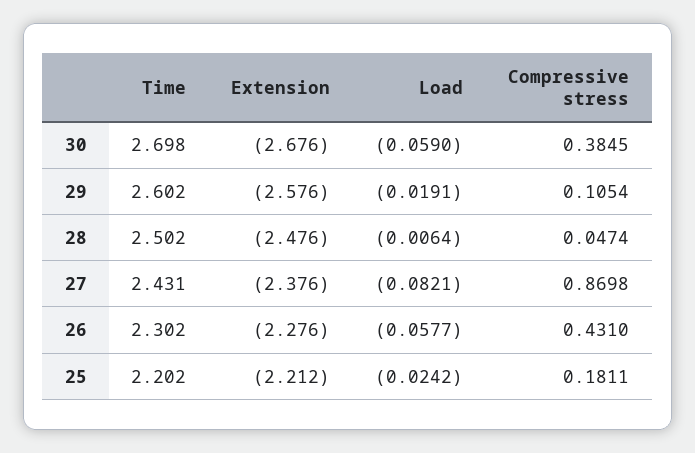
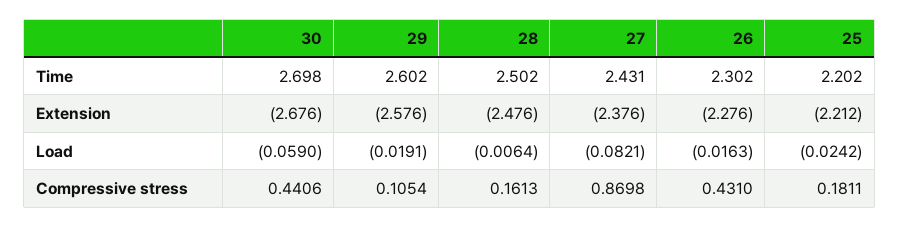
  {
    "Time": {
      "30": 2.698,
      "29": 2.602,
      "28": 2.502,
      "27": 2.431,
      "26": 2.302,
      "25": 2.202
    },
    "Extension": {
      "30": -2.676,
      "29": -2.576,
      "28": -2.476,
      "27": -2.376,
      "26": -2.276,
      "25": -2.212
    },
    "Load": {
      "30": -0.059,
      "29": -0.0191,
      "28": -0.0064,
      "27": -0.0821,
-     "26": -0.0577,
+     "26": -0.0163,
      "25": -0.0242
    },
    "Compressive stress": {
-     "30": 0.3845,
+     "30": 0.4406,
      "29": 0.1054,
-     "28": 0.0474,
+     "28": 0.1613,
      "27": 0.8698,
      "26": 0.431,
      "25": 0.1811
    }
  }

